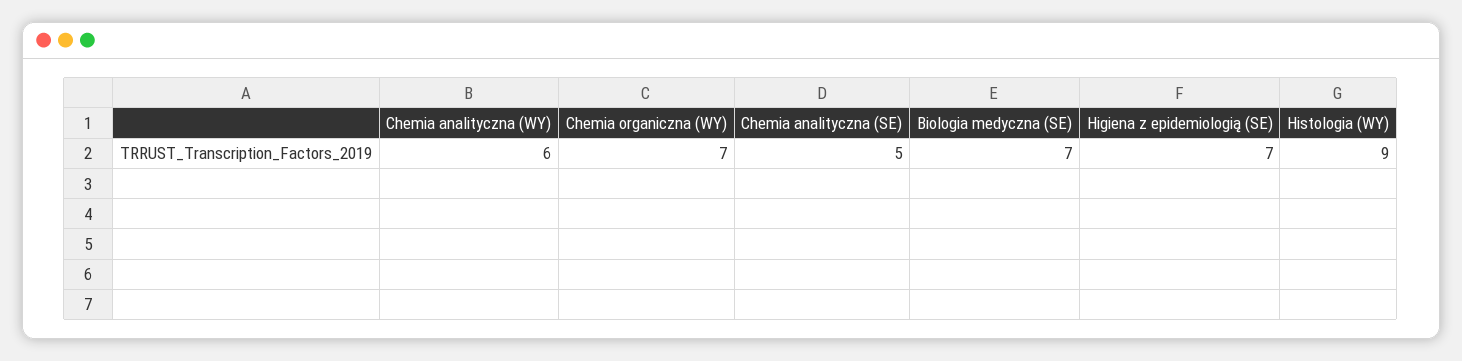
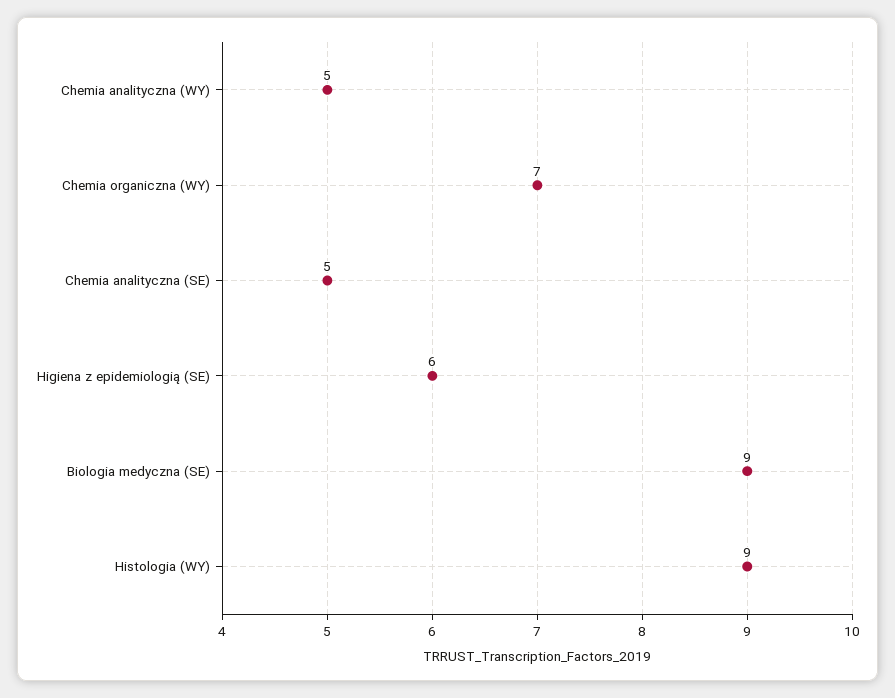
  {
-   "Chemia analityczna (WY)": 6,
+   "Chemia analityczna (WY)": 5,
    "Chemia organiczna (WY)": 7,
    "Chemia analityczna (SE)": 5,
-   "Biologia medyczna (SE)": 7,
+   "Biologia medyczna (SE)": 9,
-   "Higiena z epidemiologią (SE)": 7,
+   "Higiena z epidemiologią (SE)": 6,
    "Histologia (WY)": 9
  }

